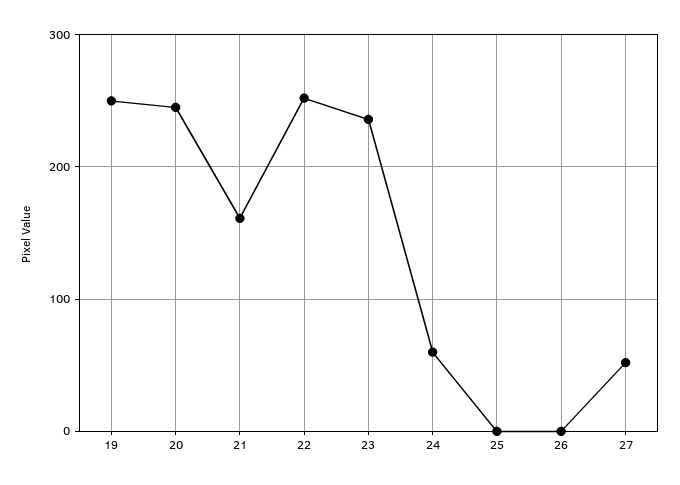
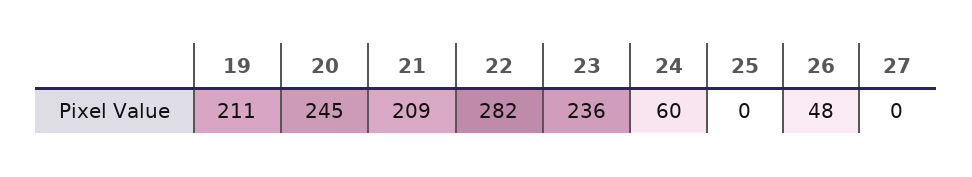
  {
-   "19": 250,
+   "19": 211,
    "20": 245,
-   "21": 160,
+   "21": 209,
-   "22": 250,
+   "22": 282,
    "23": 236,
    "24": 60,
    "25": 0,
-   "26": 0,
+   "26": 48,
-   "27": 50
+   "27": 0
  }

